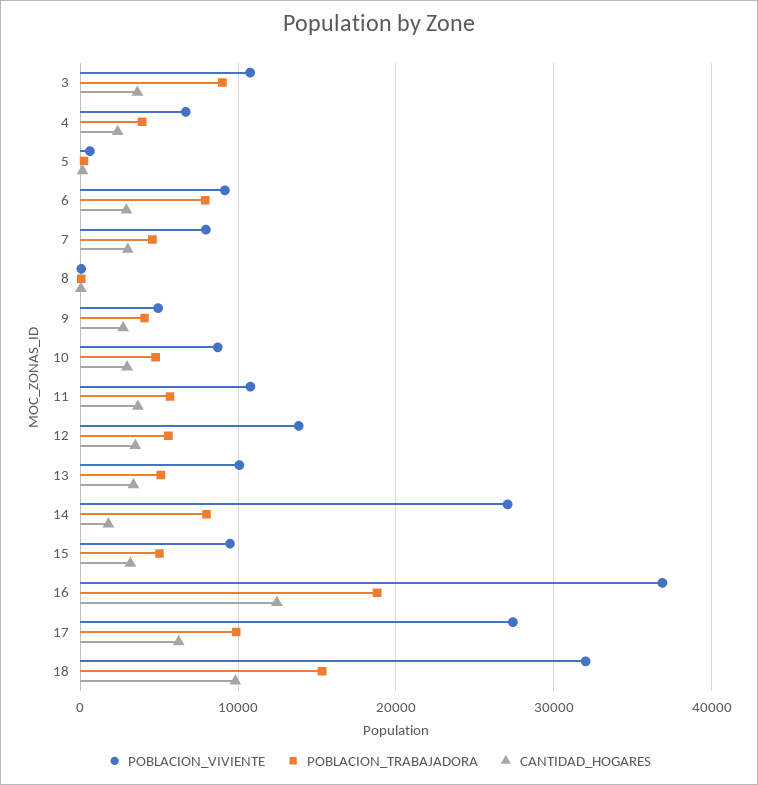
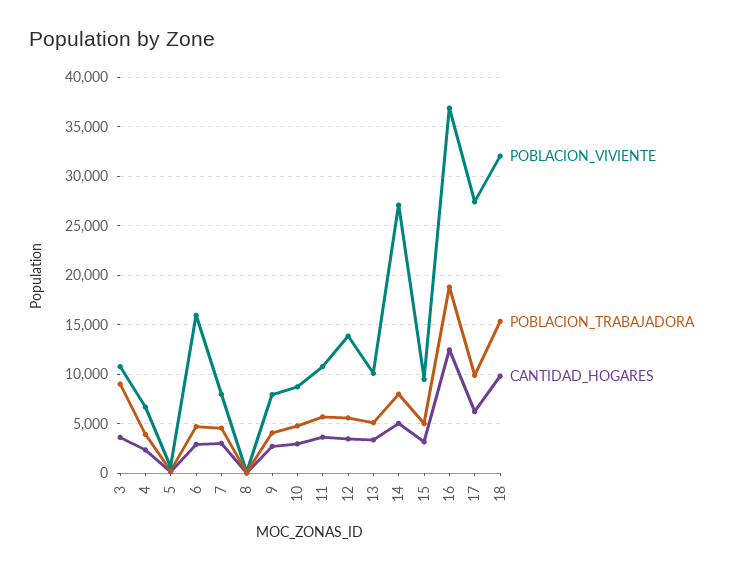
  {
    "POBLACION_VIVIENTE": {
      "3": 11000,
      "4": 7000,
      "5": 1000,
-     "6": 9000,
+     "6": 16000,
      "7": 8000,
      "8": 0,
-     "9": 5000,
+     "9": 8000,
      "10": 9000,
      "11": 11000,
      "12": 14000,
      "13": 10000,
      "14": 27000,
      "15": 9000,
      "16": 37000,
      "17": 27000,
      "18": 32000
    },
    "POBLACION_TRABAJADORA": {
      "3": 9000,
      "4": 4000,
      "5": 0,
-     "6": 8000,
+     "6": 5000,
      "7": 5000,
      "8": 0,
      "9": 4000,
      "10": 5000,
      "11": 6000,
      "12": 6000,
      "13": 5000,
      "14": 8000,
      "15": 5000,
      "16": 19000,
      "17": 10000,
      "18": 15000
    },
    "CANTIDAD_HOGARES": {
      "3": 4000,
      "4": 2000,
      "5": 0,
      "6": 3000,
      "7": 3000,
      "8": 0,
      "9": 3000,
      "10": 3000,
      "11": 4000,
      "12": 3000,
      "13": 3000,
-     "14": 2000,
+     "14": 5000,
      "15": 3000,
      "16": 12000,
      "17": 6000,
      "18": 10000
    }
  }

